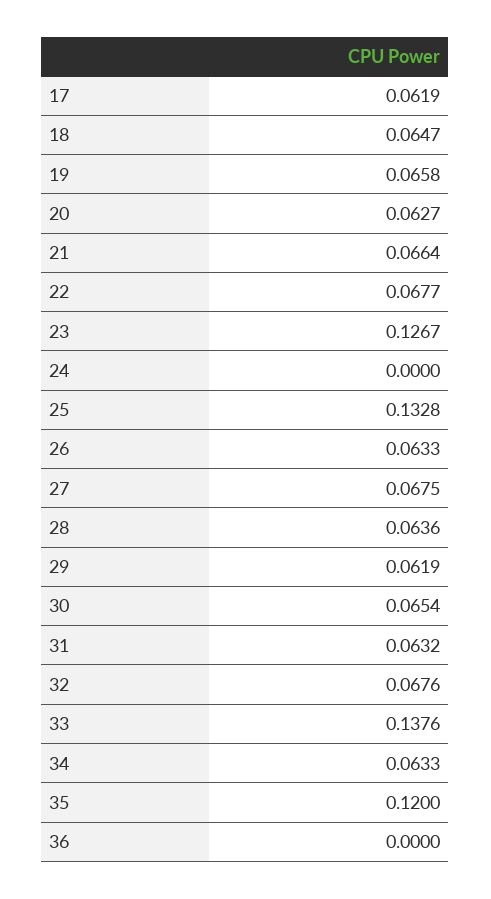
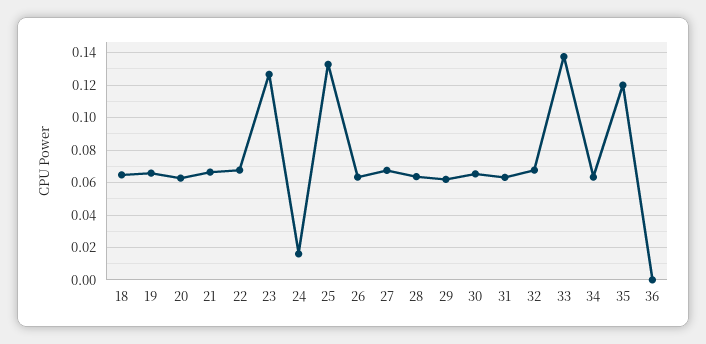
  {
-   "17": 0.0619,
    "18": 0.0647,
    "19": 0.0658,
    "20": 0.0627,
    "21": 0.0664,
    "22": 0.0677,
    "23": 0.1267,
-   "24": 0,
+   "24": 0.015,
    "25": 0.1328,
    "26": 0.0633,
    "27": 0.0675,
    "28": 0.0636,
    "29": 0.0619,
    "30": 0.0654,
    "31": 0.0632,
    "32": 0.0676,
    "33": 0.1376,
    "34": 0.0633,
    "35": 0.12,
    "36": 0
  }

